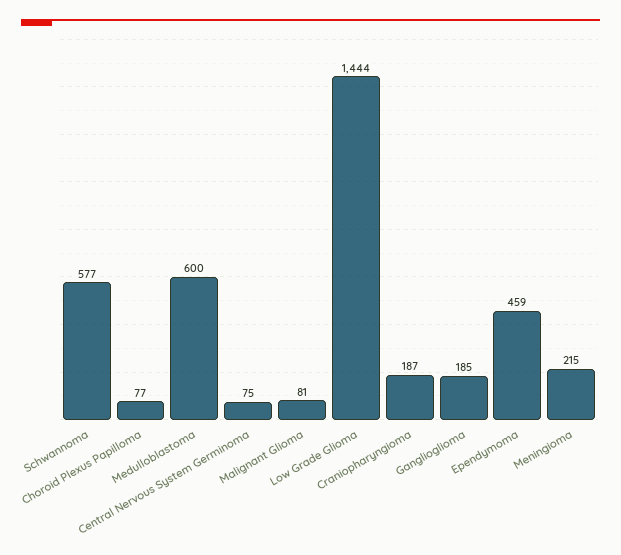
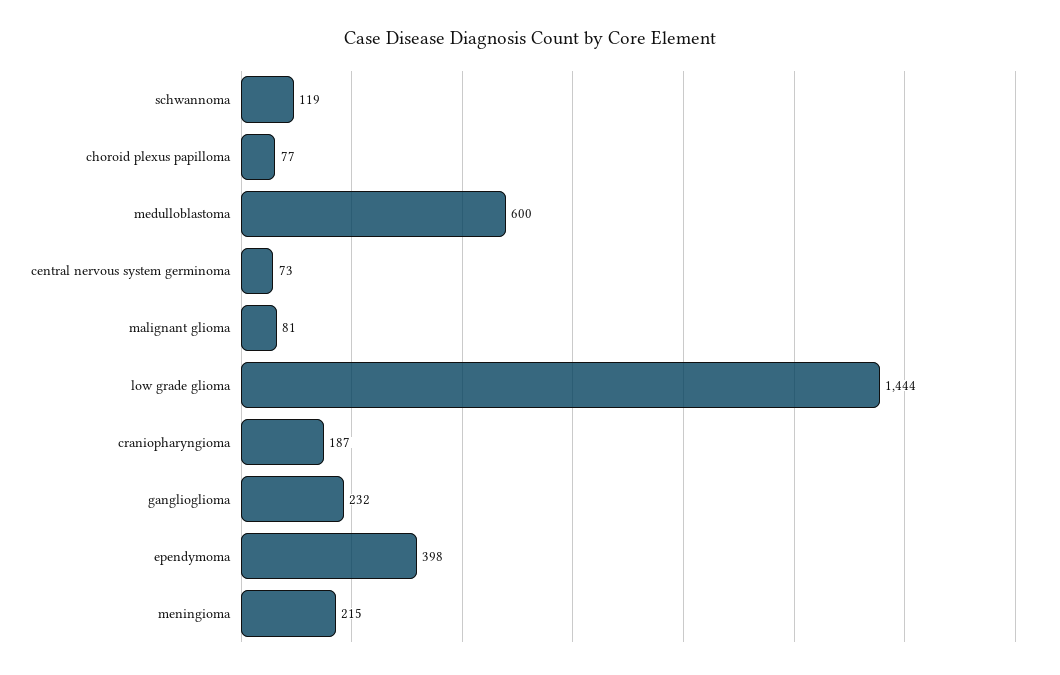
  {
-   "Schwannoma": 577,
+   "Schwannoma": 119,
    "Choroid Plexus Papilloma": 77,
    "Medulloblastoma": 600,
-   "Central Nervous System Germinoma": 75,
+   "Central Nervous System Germinoma": 73,
    "Malignant Glioma": 81,
    "Low Grade Glioma": 1444,
    "Craniopharyngioma": 187,
-   "Ganglioglioma": 185,
+   "Ganglioglioma": 232,
-   "Ependymoma": 459,
+   "Ependymoma": 398,
    "Meningioma": 215
  }

